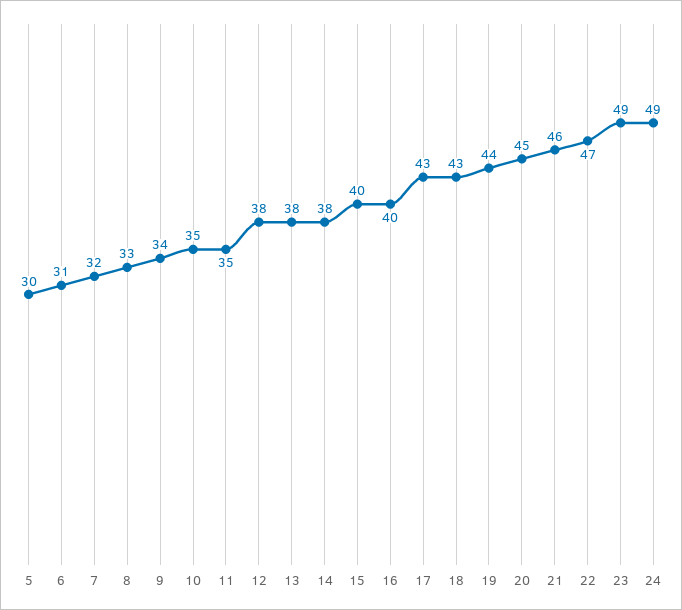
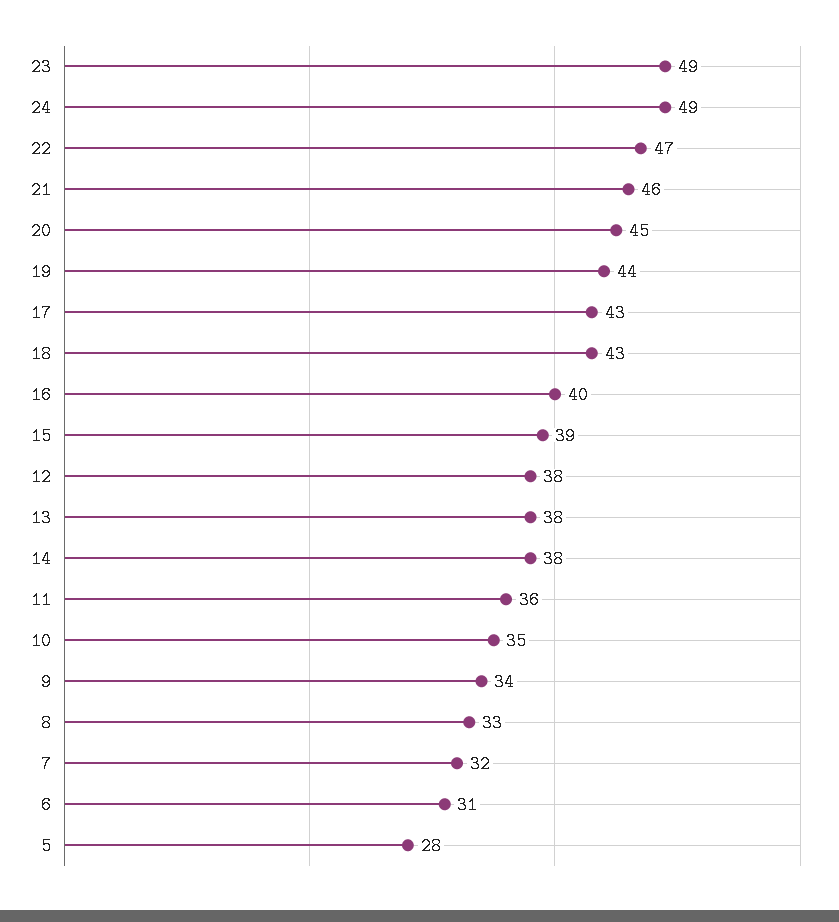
  {
-   "5": 30,
+   "5": 28,
    "6": 31,
    "7": 32,
    "8": 33,
    "9": 34,
    "10": 35,
-   "11": 35,
+   "11": 36,
    "12": 38,
    "13": 38,
    "14": 38,
-   "15": 40,
+   "15": 39,
    "16": 40,
    "17": 43,
    "18": 43,
    "19": 44,
    "20": 45,
    "21": 46,
    "22": 47,
    "23": 49,
    "24": 49
  }

